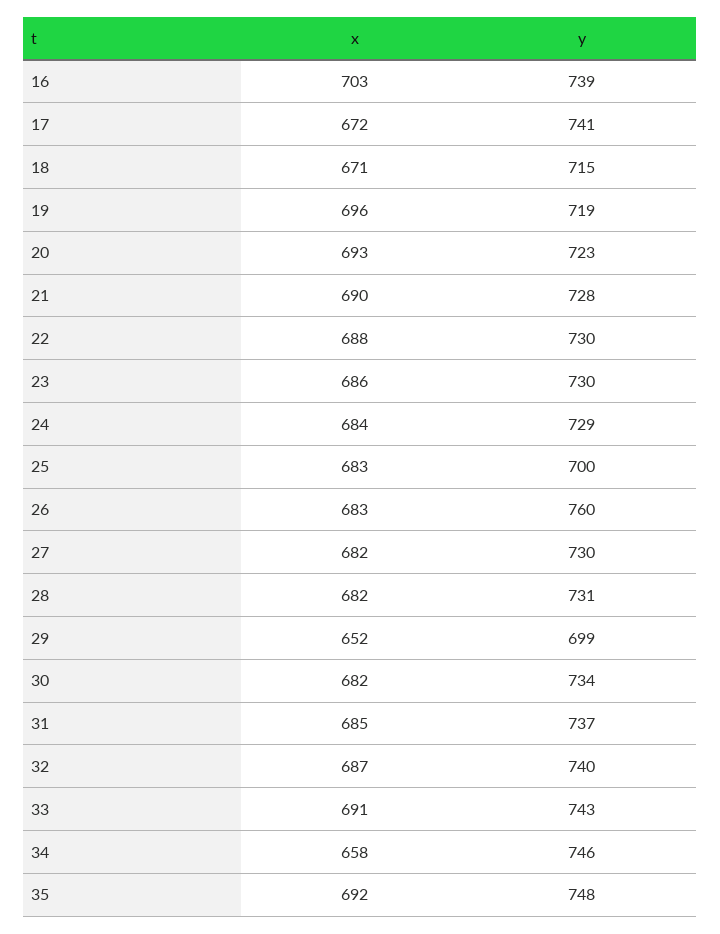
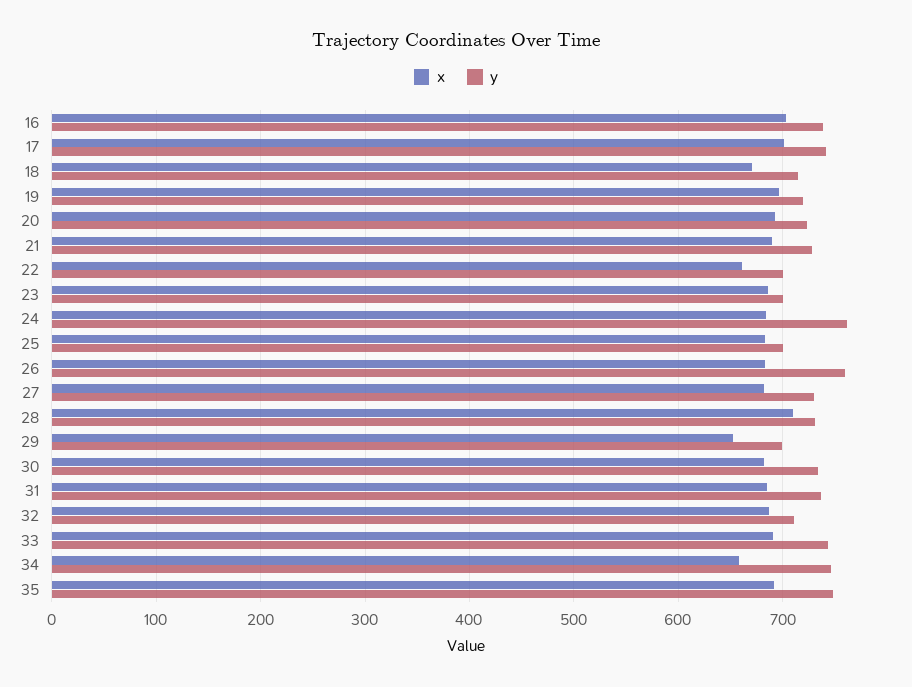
  {
    "x": {
      "16": 703,
-     "17": 672,
+     "17": 700,
      "18": 671,
      "19": 696,
      "20": 693,
      "21": 690,
-     "22": 688,
+     "22": 660,
      "23": 686,
      "24": 684,
      "25": 683,
      "26": 683,
      "27": 682,
-     "28": 682,
+     "28": 710,
      "29": 652,
      "30": 682,
      "31": 685,
      "32": 687,
      "33": 691,
      "34": 658,
      "35": 692
    },
    "y": {
      "16": 739,
      "17": 741,
      "18": 715,
      "19": 719,
      "20": 723,
      "21": 728,
-     "22": 730,
+     "22": 700,
-     "23": 730,
+     "23": 700,
-     "24": 729,
+     "24": 760,
      "25": 700,
      "26": 760,
      "27": 730,
      "28": 731,
      "29": 699,
      "30": 734,
      "31": 737,
-     "32": 740,
+     "32": 710,
      "33": 743,
      "34": 746,
      "35": 748
    }
  }

